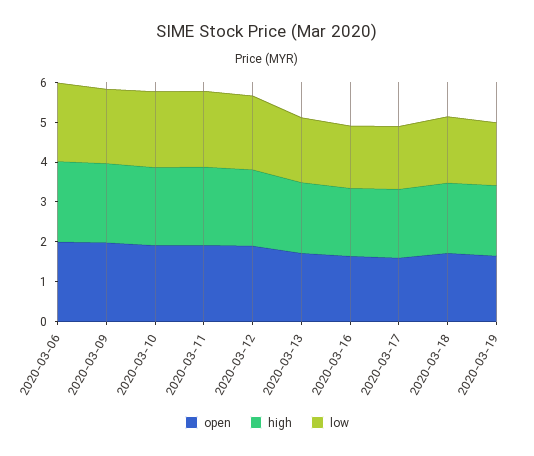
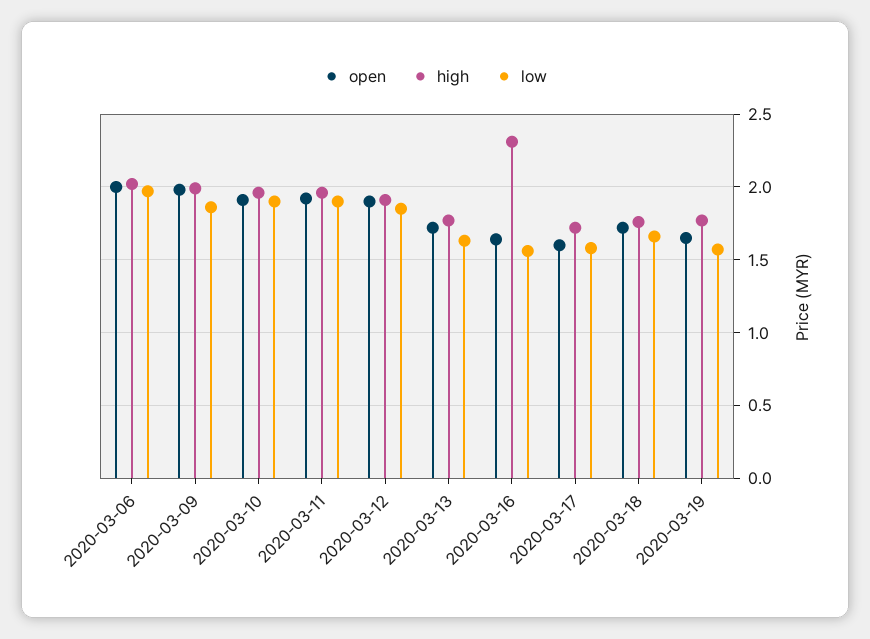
  {
    "open": {
      "2020-03-06": 2,
      "2020-03-09": 2,
      "2020-03-10": 1.9,
      "2020-03-11": 1.9,
      "2020-03-12": 1.9,
      "2020-03-13": 1.7,
      "2020-03-16": 1.65,
      "2020-03-17": 1.6,
      "2020-03-18": 1.7,
      "2020-03-19": 1.65
    },
    "high": {
      "2020-03-06": 2,
      "2020-03-09": 2,
      "2020-03-10": 1.95,
      "2020-03-11": 1.95,
      "2020-03-12": 1.9,
      "2020-03-13": 1.75,
-     "2020-03-16": 1.75,
+     "2020-03-16": 2.3,
      "2020-03-17": 1.7,
      "2020-03-18": 1.75,
      "2020-03-19": 1.75
    },
    "low": {
      "2020-03-06": 1.95,
      "2020-03-09": 1.85,
      "2020-03-10": 1.9,
      "2020-03-11": 1.9,
      "2020-03-12": 1.85,
      "2020-03-13": 1.65,
      "2020-03-16": 1.55,
      "2020-03-17": 1.6,
      "2020-03-18": 1.65,
      "2020-03-19": 1.55
    }
  }

